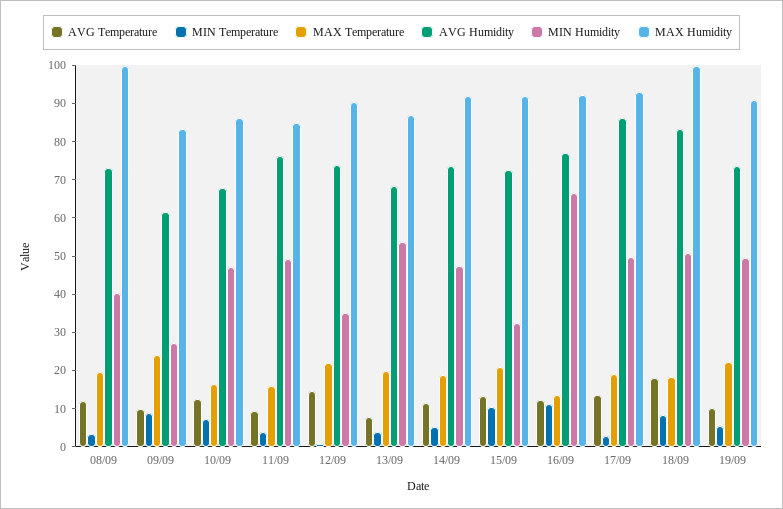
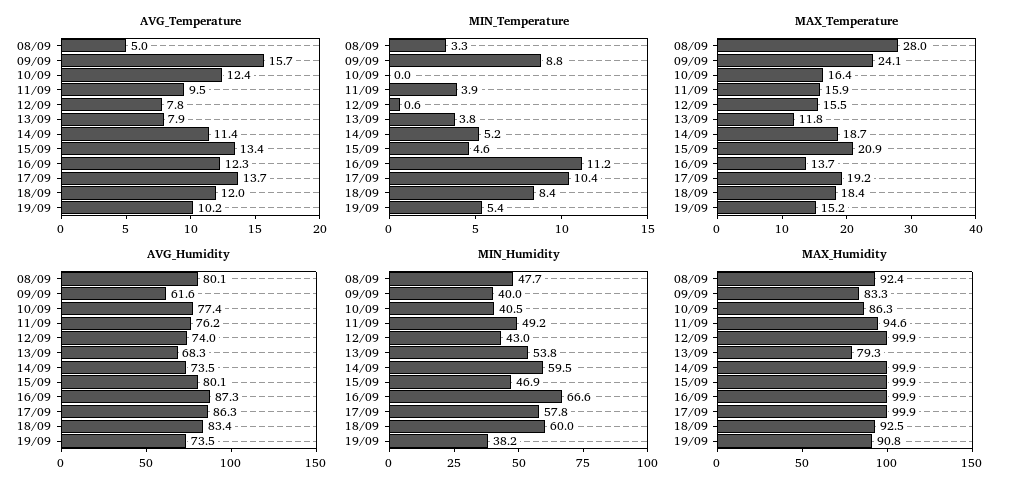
  {
    "AVG Temperature": {
-     "08/09": 12.5,
+     "08/09": 5,
-     "09/09": 10,
+     "09/09": 15.7,
      "10/09": 12.4,
      "11/09": 9.5,
-     "12/09": 15,
+     "12/09": 7.8,
      "13/09": 7.9,
      "14/09": 11.4,
      "15/09": 13.4,
      "16/09": 12.3,
      "17/09": 13.7,
-     "18/09": 17.5,
+     "18/09": 12,
      "19/09": 10.2
    },
    "MIN Temperature": {
      "08/09": 3.3,
      "09/09": 8.8,
-     "10/09": 7.5,
+     "10/09": 0,
      "11/09": 3.9,
      "12/09": 0.6,
      "13/09": 3.8,
      "14/09": 5.2,
-     "15/09": 10,
+     "15/09": 4.6,
      "16/09": 11.2,
-     "17/09": 2.5,
+     "17/09": 10.4,
      "18/09": 8.4,
      "19/09": 5.4
    },
    "MAX Temperature": {
-     "08/09": 20,
+     "08/09": 28,
      "09/09": 24.1,
      "10/09": 16.4,
      "11/09": 15.9,
-     "12/09": 22.5,
+     "12/09": 15.5,
-     "13/09": 20,
+     "13/09": 11.8,
      "14/09": 18.7,
      "15/09": 20.9,
      "16/09": 13.7,
      "17/09": 19.2,
      "18/09": 18.4,
-     "19/09": 22.5
+     "19/09": 15.2
    },
    "AVG Humidity": {
-     "08/09": 72.5,
+     "08/09": 80.1,
      "09/09": 61.6,
-     "10/09": 67.5,
+     "10/09": 77.4,
      "11/09": 76.2,
      "12/09": 74,
      "13/09": 68.3,
      "14/09": 73.5,
-     "15/09": 72.5,
+     "15/09": 80.1,
-     "16/09": 77.5,
+     "16/09": 87.3,
      "17/09": 86.3,
      "18/09": 83.4,
      "19/09": 73.5
    },
    "MIN Humidity": {
-     "08/09": 40,
+     "08/09": 47.7,
-     "09/09": 27.5,
+     "09/09": 40,
-     "10/09": 47.5,
+     "10/09": 40.5,
      "11/09": 49.2,
-     "12/09": 35,
+     "12/09": 43,
      "13/09": 53.8,
-     "14/09": 47.5,
+     "14/09": 59.5,
-     "15/09": 32.5,
+     "15/09": 46.9,
      "16/09": 66.6,
-     "17/09": 50,
+     "17/09": 57.8,
-     "18/09": 50,
+     "18/09": 60,
-     "19/09": 50
+     "19/09": 38.2
    },
    "MAX Humidity": {
-     "08/09": 100,
+     "08/09": 92.4,
      "09/09": 83.3,
      "10/09": 86.3,
-     "11/09": 85,
+     "11/09": 94.6,
-     "12/09": 90,
+     "12/09": 99.9,
-     "13/09": 87.5,
+     "13/09": 79.3,
-     "14/09": 92.5,
+     "14/09": 99.9,
-     "15/09": 92.5,
+     "15/09": 99.9,
-     "16/09": 92.5,
+     "16/09": 99.9,
-     "17/09": 92.5,
+     "17/09": 99.9,
-     "18/09": 100,
+     "18/09": 92.5,
      "19/09": 90.8
    }
  }

